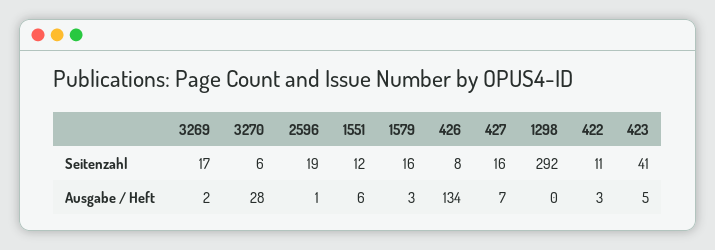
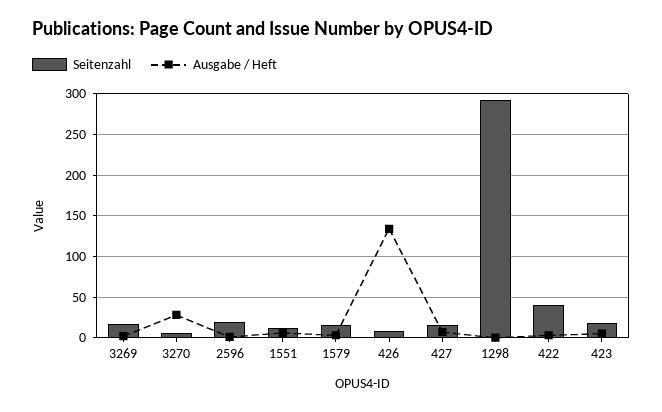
  {
    "Seitenzahl": {
      "3269": 17,
      "3270": 6,
      "2596": 19,
      "1551": 12,
      "1579": 16,
      "426": 8,
      "427": 16,
      "1298": 292,
-     "422": 11,
+     "422": 40,
-     "423": 41
+     "423": 20
    },
    "Ausgabe / Heft": {
      "3269": 2,
      "3270": 28,
      "2596": 1,
      "1551": 6,
      "1579": 3,
      "426": 134,
      "427": 7,
      "1298": 0,
      "422": 3,
      "423": 5
    }
  }

